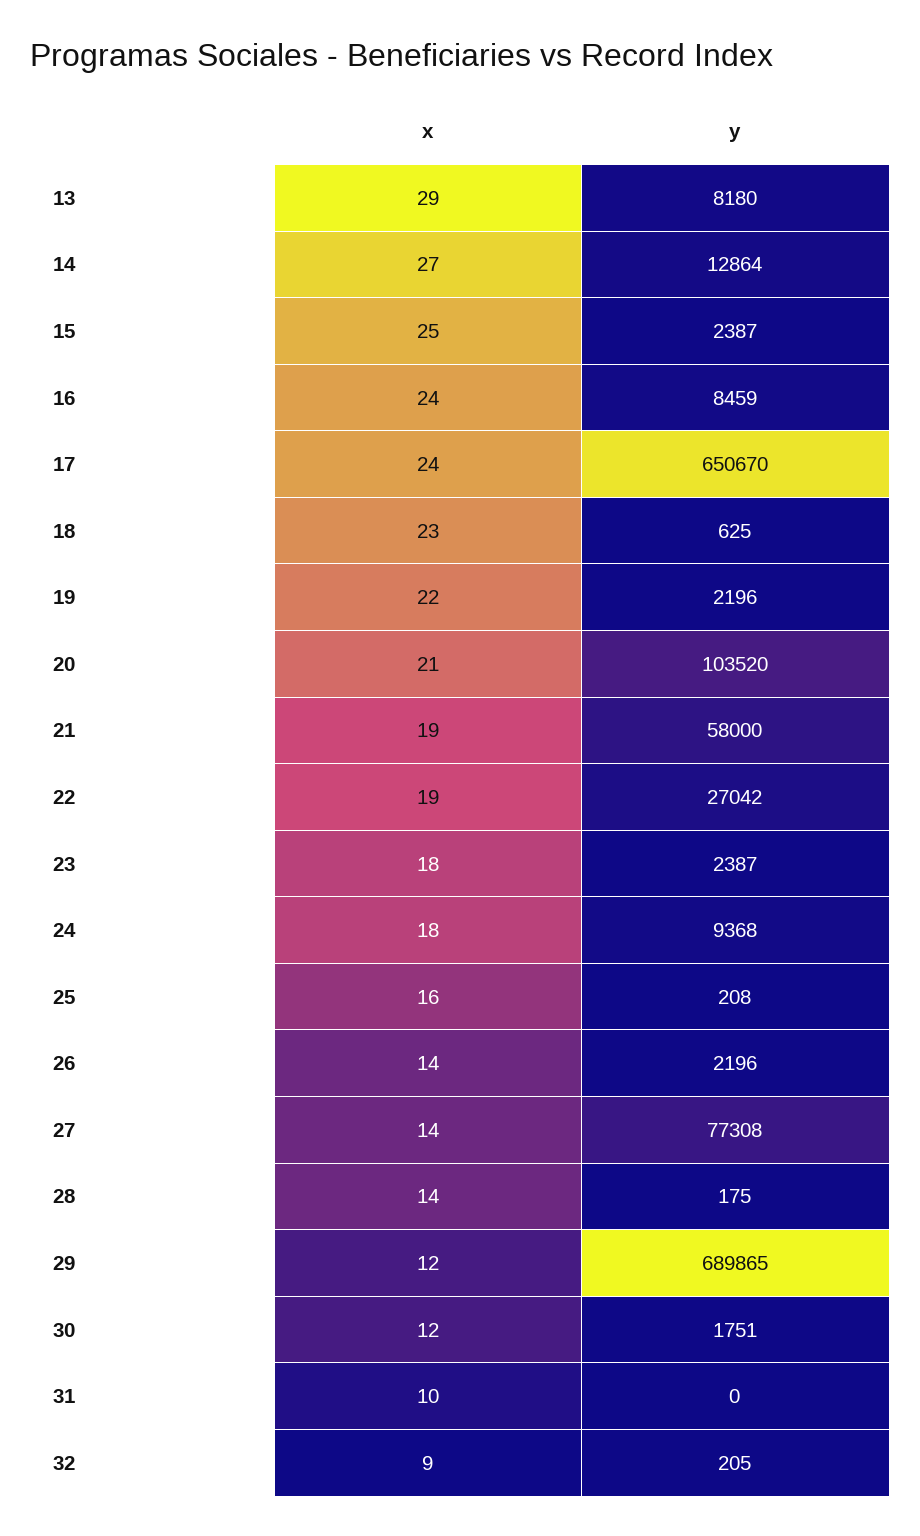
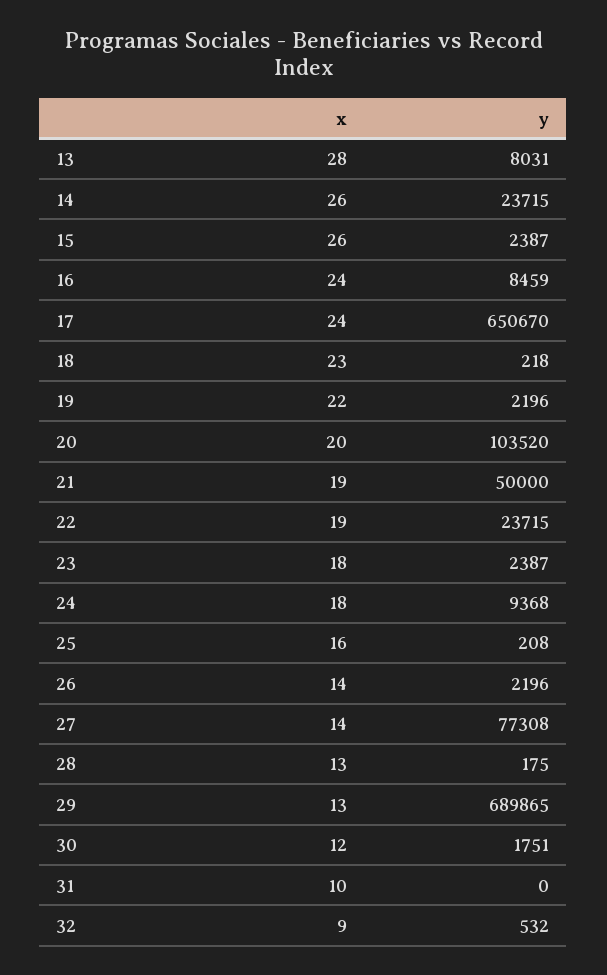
  {
    "x": {
-     "13": 29,
+     "13": 28,
-     "14": 27,
+     "14": 26,
-     "15": 25,
+     "15": 26,
      "16": 24,
      "17": 24,
      "18": 23,
      "19": 22,
-     "20": 21,
+     "20": 20,
      "21": 19,
      "22": 19,
      "23": 18,
      "24": 18,
      "25": 16,
      "26": 14,
      "27": 14,
-     "28": 14,
+     "28": 13,
-     "29": 12,
+     "29": 13,
      "30": 12,
      "31": 10,
      "32": 9
    },
    "y": {
-     "13": 8180,
+     "13": 8031,
-     "14": 12864,
+     "14": 23715,
      "15": 2387,
      "16": 8459,
      "17": 650670,
-     "18": 625,
+     "18": 218,
      "19": 2196,
      "20": 103520,
-     "21": 58000,
+     "21": 50000,
-     "22": 27042,
+     "22": 23715,
      "23": 2387,
      "24": 9368,
      "25": 208,
      "26": 2196,
      "27": 77308,
      "28": 175,
      "29": 689865,
      "30": 1751,
      "31": 0,
-     "32": 205
+     "32": 532
    }
  }

